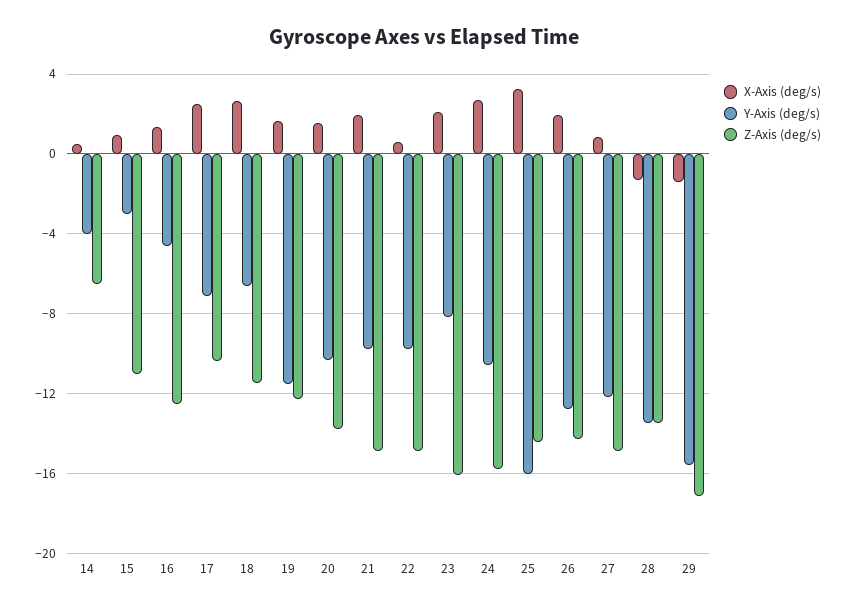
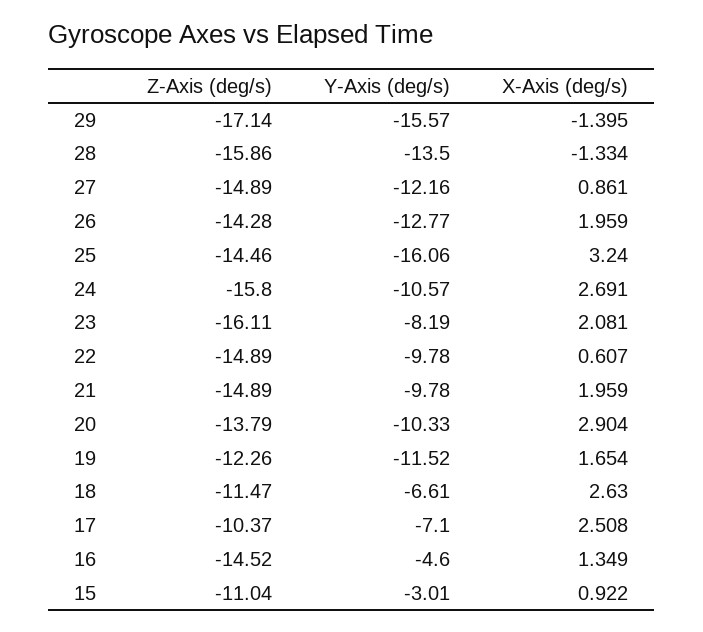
  {
    "X-Axis (deg/s)": {
-     "14": 0.5,
      "15": 0.922,
      "16": 1.349,
      "17": 2.508,
      "18": 2.63,
      "19": 1.654,
-     "20": 1.5,
+     "20": 2.904,
      "21": 1.959,
      "22": 0.607,
      "23": 2.081,
      "24": 2.691,
      "25": 3.24,
      "26": 1.959,
      "27": 0.861,
      "28": -1.334,
      "29": -1.395
    },
    "Y-Axis (deg/s)": {
-     "14": -4,
      "15": -3.01,
      "16": -4.6,
      "17": -7.1,
      "18": -6.61,
      "19": -11.52,
      "20": -10.33,
      "21": -9.78,
      "22": -9.78,
      "23": -8.19,
      "24": -10.57,
      "25": -16.06,
      "26": -12.77,
      "27": -12.16,
      "28": -13.5,
      "29": -15.57
    },
    "Z-Axis (deg/s)": {
-     "14": -6.5,
      "15": -11.04,
-     "16": -12.5,
+     "16": -14.52,
      "17": -10.37,
      "18": -11.47,
      "19": -12.26,
      "20": -13.79,
      "21": -14.89,
      "22": -14.89,
      "23": -16.11,
      "24": -15.8,
      "25": -14.46,
      "26": -14.28,
      "27": -14.89,
-     "28": -13.5,
+     "28": -15.86,
      "29": -17.14
    }
  }

